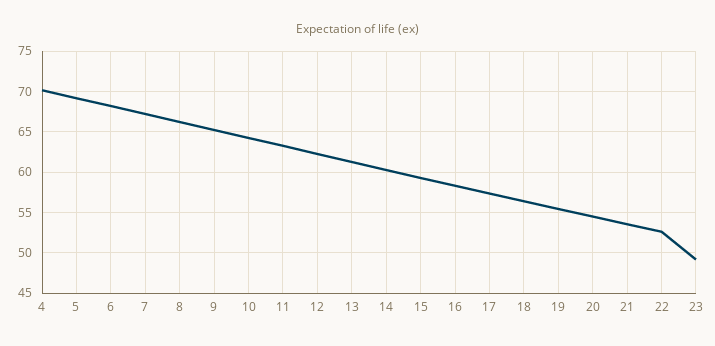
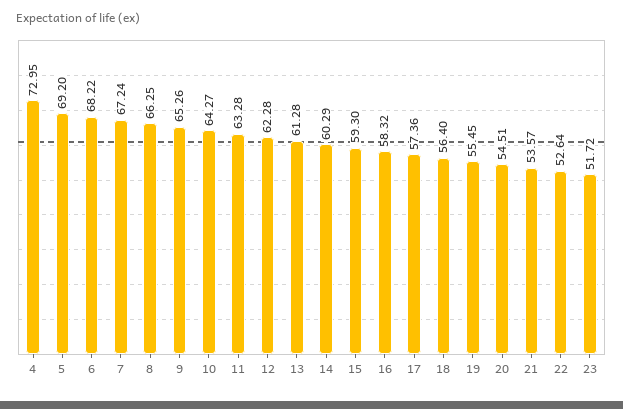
  {
-   "4": 70,
+   "4": 72.95,
    "5": 69.2,
    "6": 68.22,
    "7": 67.24,
    "8": 66.25,
    "9": 65.26,
    "10": 64.27,
    "11": 63.28,
    "12": 62.28,
    "13": 61.28,
    "14": 60.29,
    "15": 59.3,
    "16": 58.32,
    "17": 57.36,
    "18": 56.4,
    "19": 55.45,
    "20": 54.51,
    "21": 53.57,
    "22": 52.64,
-   "23": 49
+   "23": 51.72
  }

